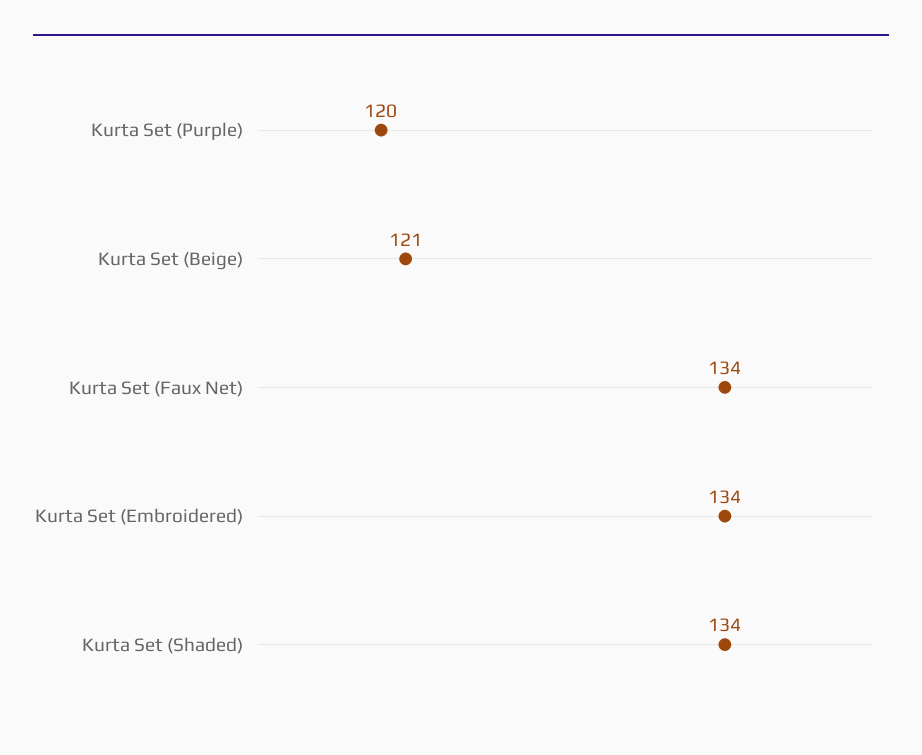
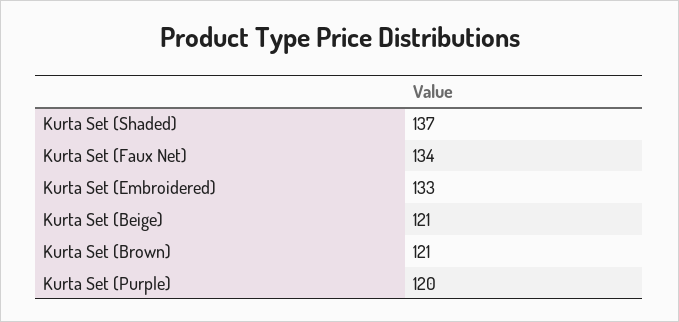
  {
    "Kurta Set (Purple)": 120,
    "Kurta Set (Beige)": 121,
    "Kurta Set (Faux Net)": 134,
-   "Kurta Set (Embroidered)": 134,
+   "Kurta Set (Embroidered)": 133,
-   "Kurta Set (Shaded)": 134
+   "Kurta Set (Shaded)": 137,
+   "Kurta Set (Brown)": 121
  }

